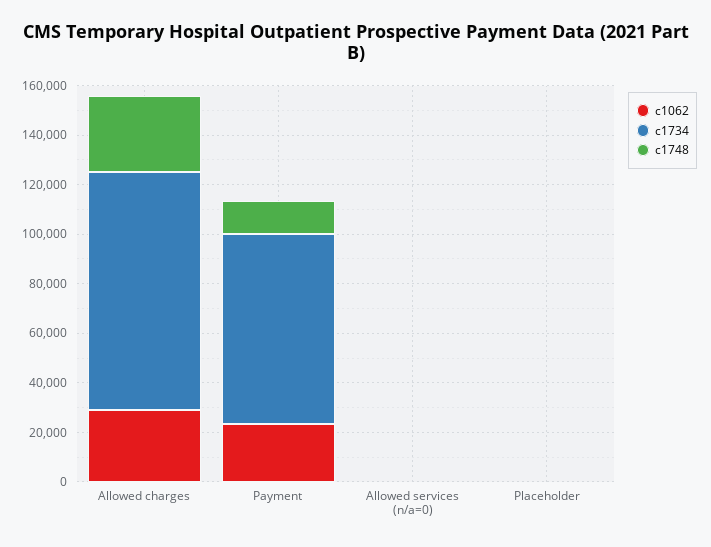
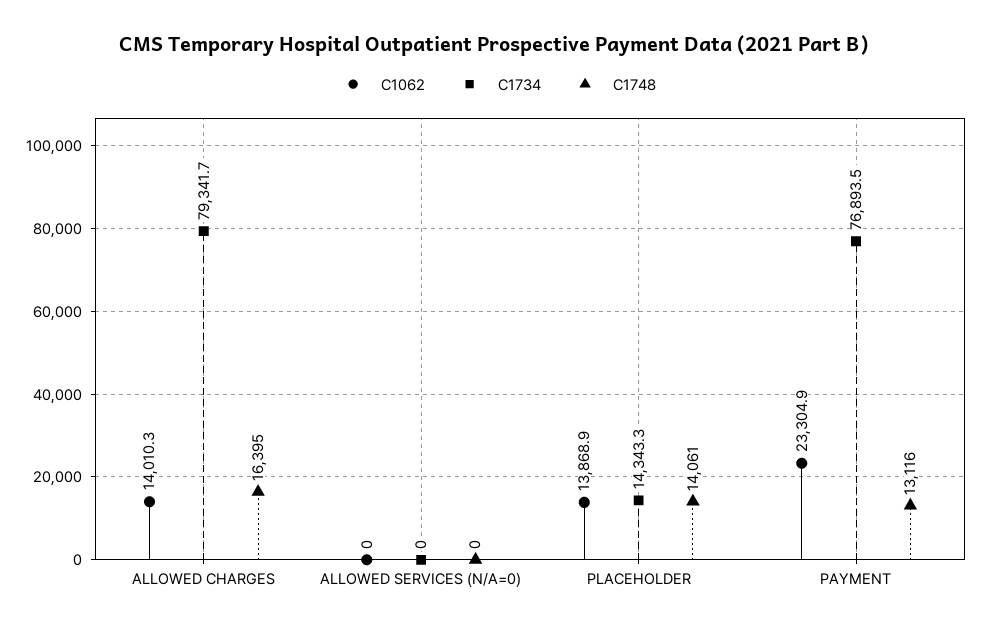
  {
    "c1062": {
-     "Allowed charges": 30000,
+     "Allowed charges": 14010.3,
      "Payment": 23304.9,
      "Allowed services (n/a=0)": 0,
-     "Placeholder": 0
+     "Placeholder": 13868.9
    },
    "c1734": {
-     "Allowed charges": 95000,
+     "Allowed charges": 79341.7,
      "Payment": 76893.5,
      "Allowed services (n/a=0)": 0,
-     "Placeholder": 0
+     "Placeholder": 14343.3
    },
    "c1748": {
-     "Allowed charges": 30000,
+     "Allowed charges": 16395,
      "Payment": 13116,
      "Allowed services (n/a=0)": 0,
-     "Placeholder": 0
+     "Placeholder": 14061
    }
  }

